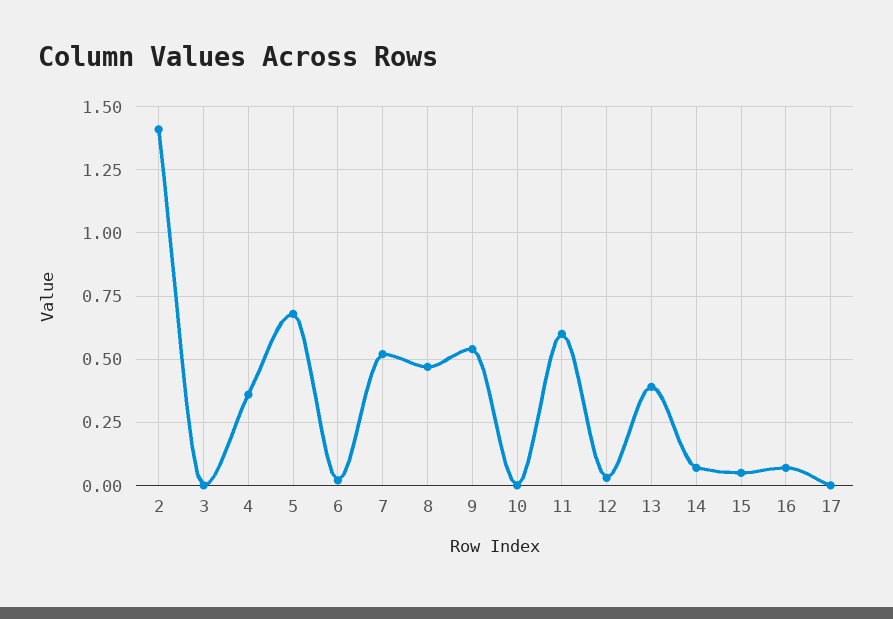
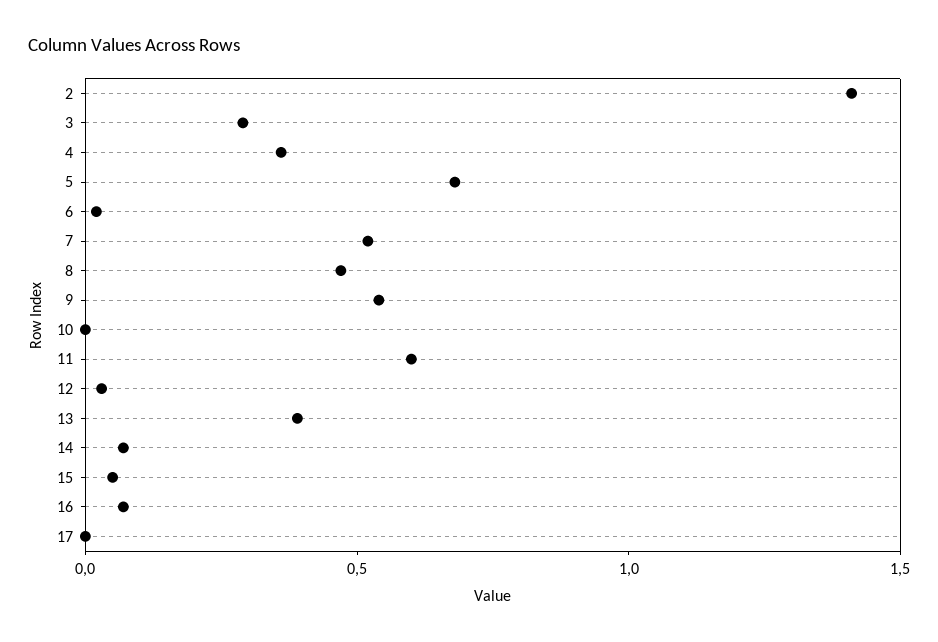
  {
    "2": 1.4,
-   "3": 0,
+   "3": 0.3,
    "4": 0.35,
    "5": 0.7,
    "6": 0,
    "7": 0.5,
    "8": 0.45,
    "9": 0.55,
    "10": 0,
    "11": 0.6,
    "12": 0.05,
    "13": 0.4,
    "14": 0.05,
    "15": 0.05,
    "16": 0.05,
    "17": 0
  }

